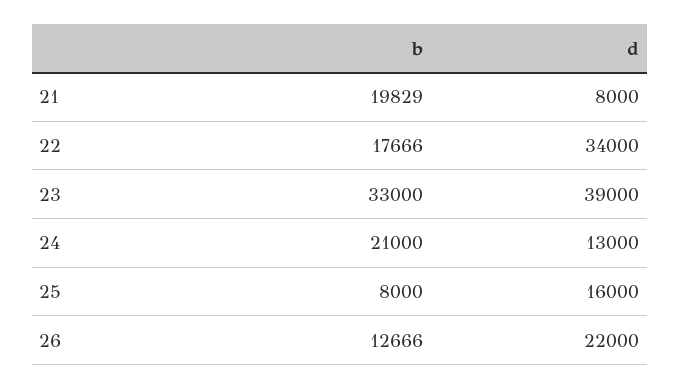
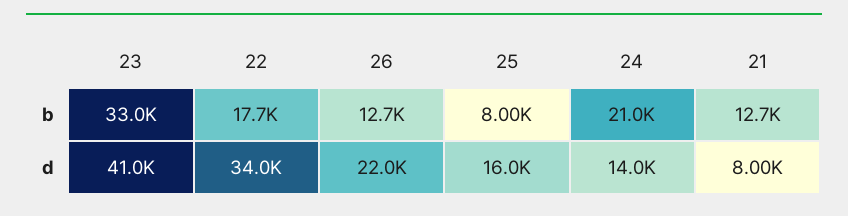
  {
    "b": {
-     "21": 19829,
+     "21": 12700,
      "22": 17666,
      "23": 33000,
      "24": 21000,
      "25": 8000,
      "26": 12666
    },
    "d": {
      "21": 8000,
      "22": 34000,
-     "23": 39000,
+     "23": 41000,
-     "24": 13000,
+     "24": 14000,
      "25": 16000,
      "26": 22000
    }
  }

